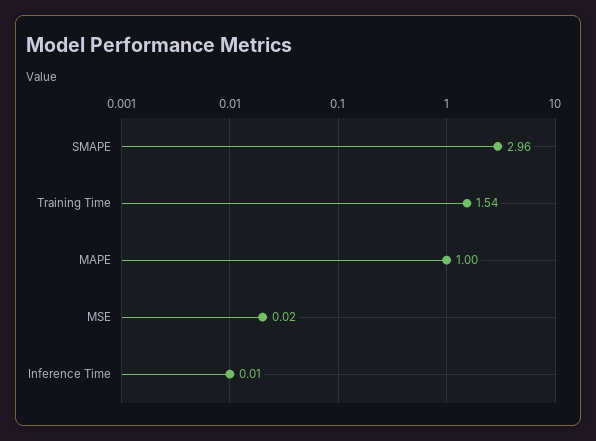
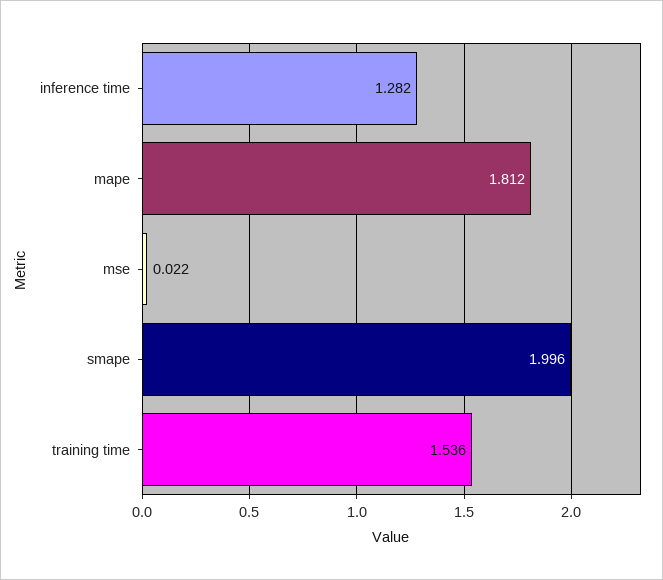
  {
-   "SMAPE": 2.96,
+   "SMAPE": 1.996,
    "Training Time": 1.536,
-   "MAPE": 1,
+   "MAPE": 1.812,
    "MSE": 0.022,
-   "Inference Time": 0.01
+   "Inference Time": 1.282
  }

